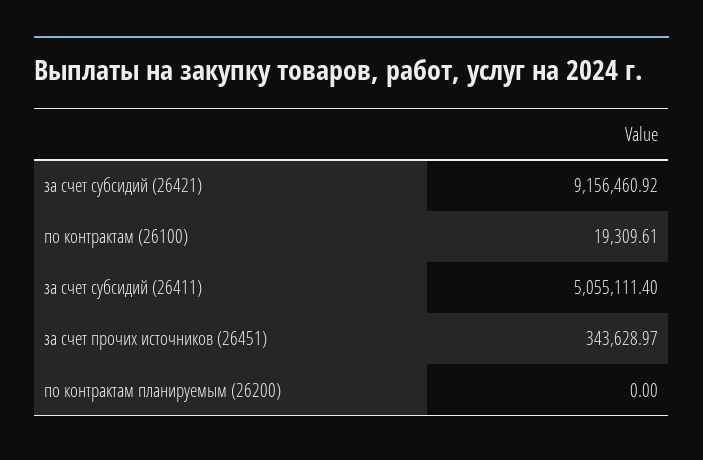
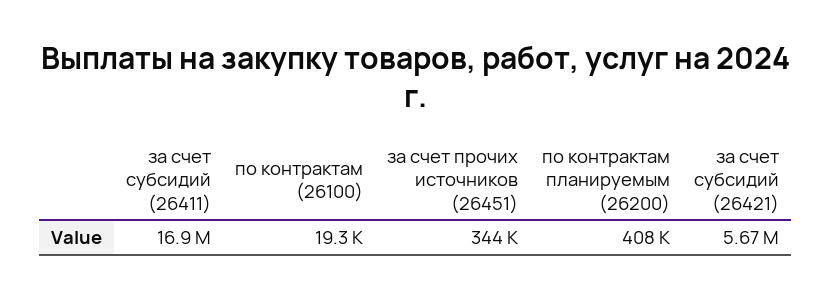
  {
-   "за счет субсидий (26421)": 9156460.92,
+   "за счет субсидий (26421)": 5670000,
    "по контрактам (26100)": 19309.61,
-   "за счет субсидий (26411)": 5055111.4,
+   "за счет субсидий (26411)": 16900000,
    "за счет прочих источников (26451)": 343628.97,
-   "по контрактам планируемым (26200)": 0
+   "по контрактам планируемым (26200)": 408000
  }

